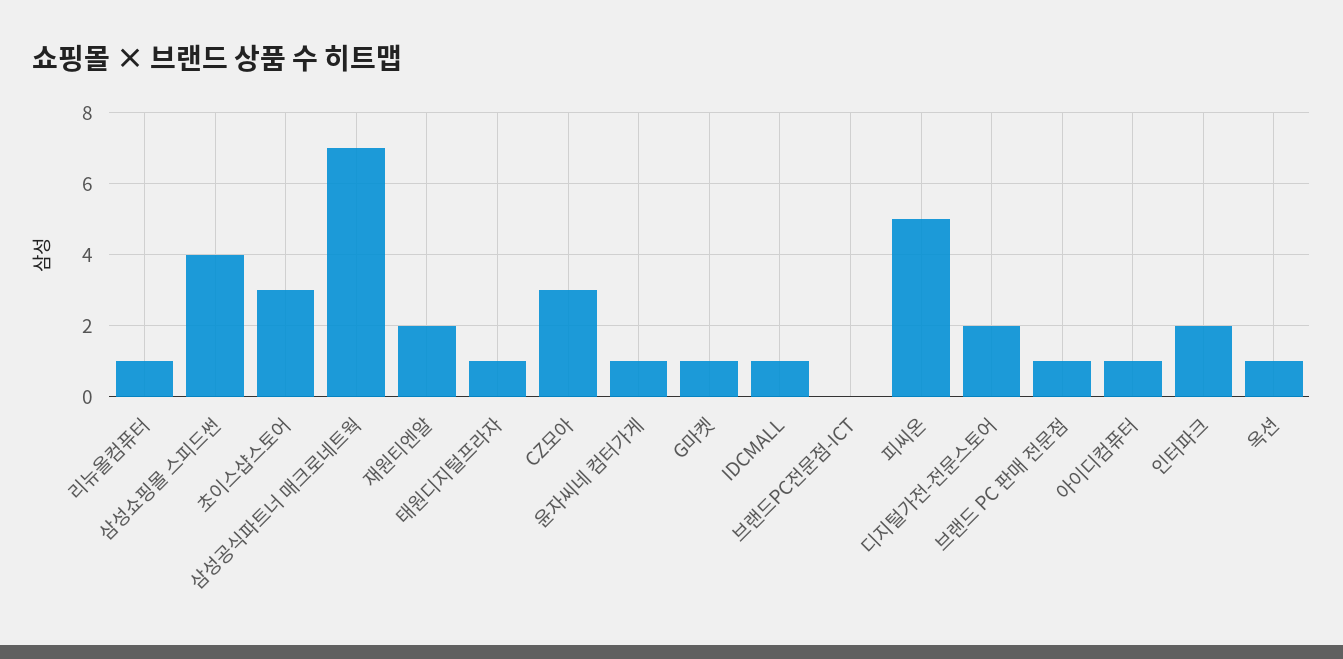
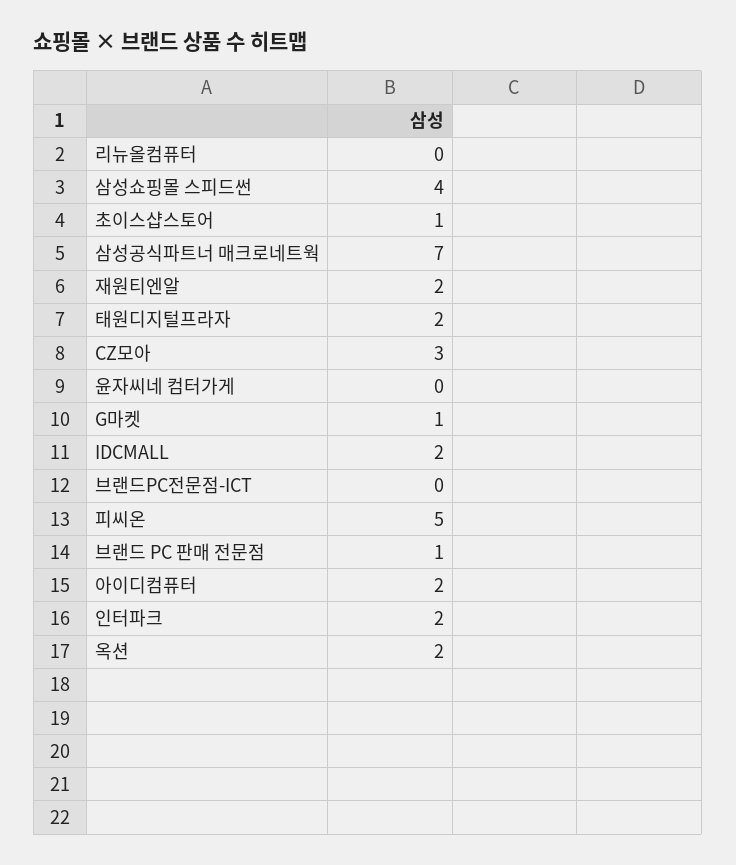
  {
-   "리뉴올컴퓨터": 1,
+   "리뉴올컴퓨터": 0,
    "삼성쇼핑몰 스피드썬": 4,
-   "초이스샵스토어": 3,
+   "초이스샵스토어": 1,
    "삼성공식파트너 매크로네트웍": 7,
    "재원티엔알": 2,
-   "태원디지털프라자": 1,
+   "태원디지털프라자": 2,
    "CZ모아": 3,
-   "윤자씨네 컴터가게": 1,
+   "윤자씨네 컴터가게": 0,
    "G마켓": 1,
-   "IDCMALL": 1,
+   "IDCMALL": 2,
    "브랜드PC전문점-ICT": 0,
    "피씨온": 5,
-   "디지털가전-전문스토어": 2,
    "브랜드 PC 판매 전문점": 1,
-   "아이디컴퓨터": 1,
+   "아이디컴퓨터": 2,
    "인터파크": 2,
-   "옥션": 1
+   "옥션": 2
  }

